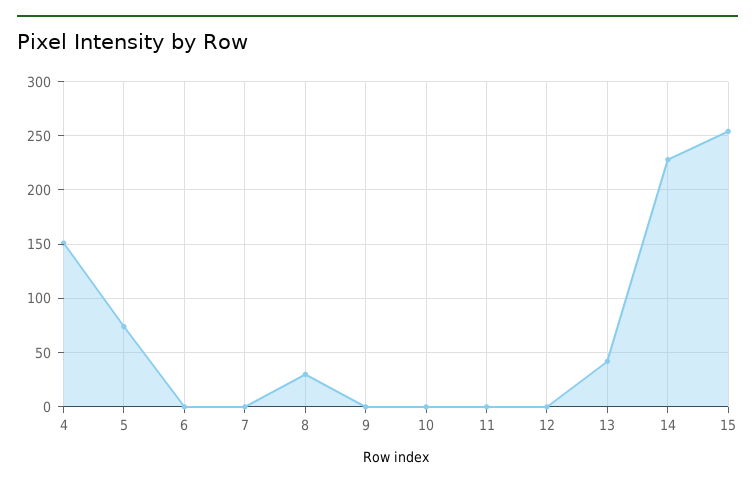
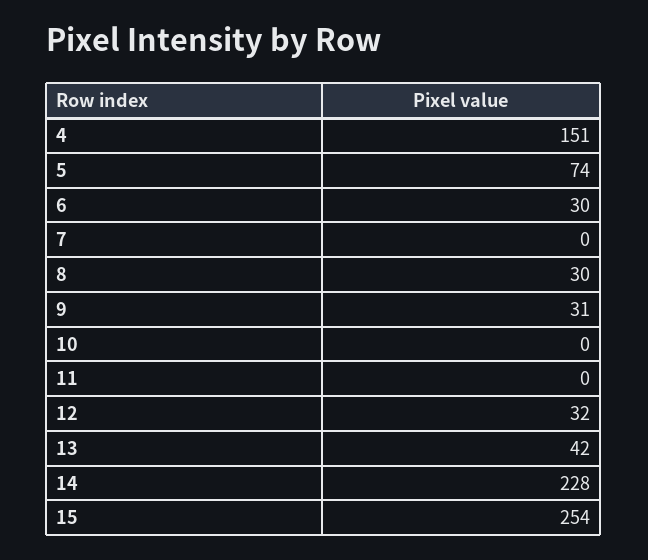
  {
    "4": 151,
    "5": 74,
-   "6": 0,
+   "6": 30,
    "7": 0,
    "8": 30,
-   "9": 0,
+   "9": 31,
    "10": 0,
    "11": 0,
-   "12": 0,
+   "12": 32,
    "13": 42,
    "14": 228,
    "15": 254
  }

